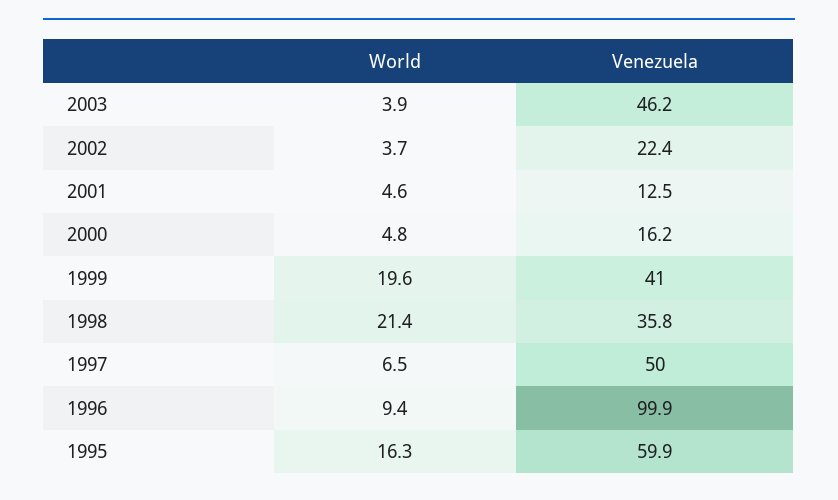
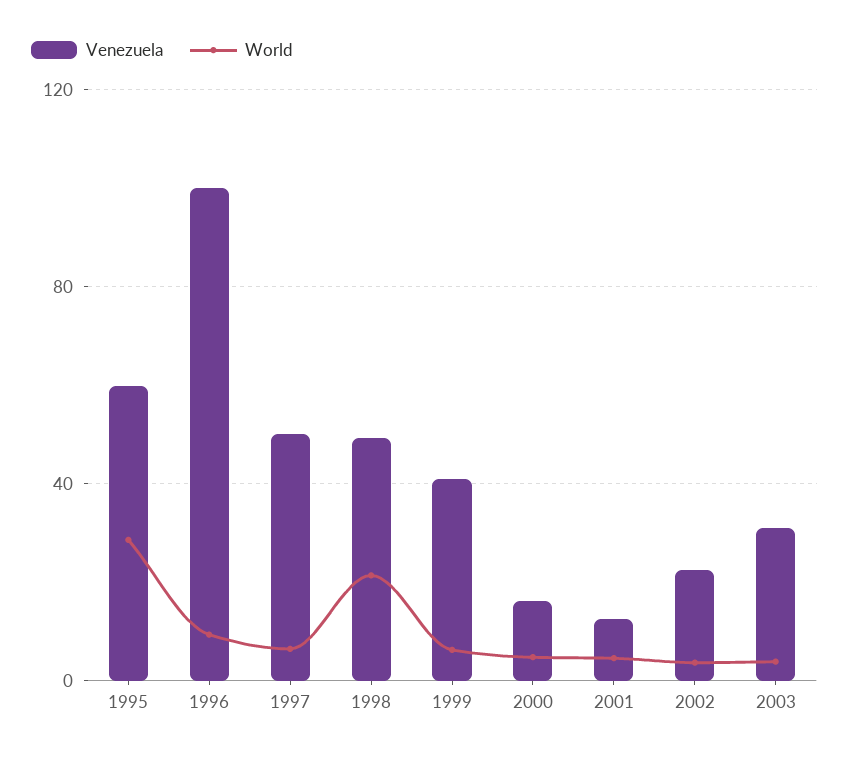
  {
    "World": {
      "2003": 3.9,
      "2002": 3.7,
      "2001": 4.6,
      "2000": 4.8,
-     "1999": 19.6,
+     "1999": 5,
      "1998": 21.4,
      "1997": 6.5,
      "1996": 9.4,
-     "1995": 16.3
+     "1995": 30
    },
    "Venezuela": {
-     "2003": 46.2,
+     "2003": 30,
      "2002": 22.4,
      "2001": 12.5,
      "2000": 16.2,
      "1999": 41,
-     "1998": 35.8,
+     "1998": 50,
      "1997": 50,
      "1996": 99.9,
      "1995": 59.9
    }
  }

